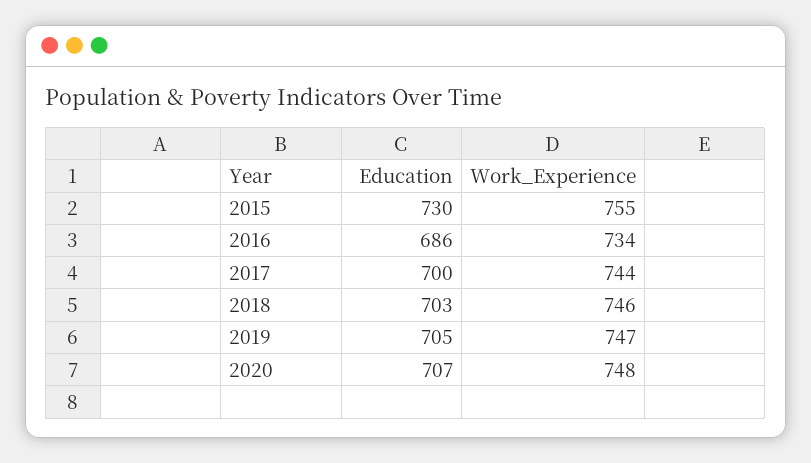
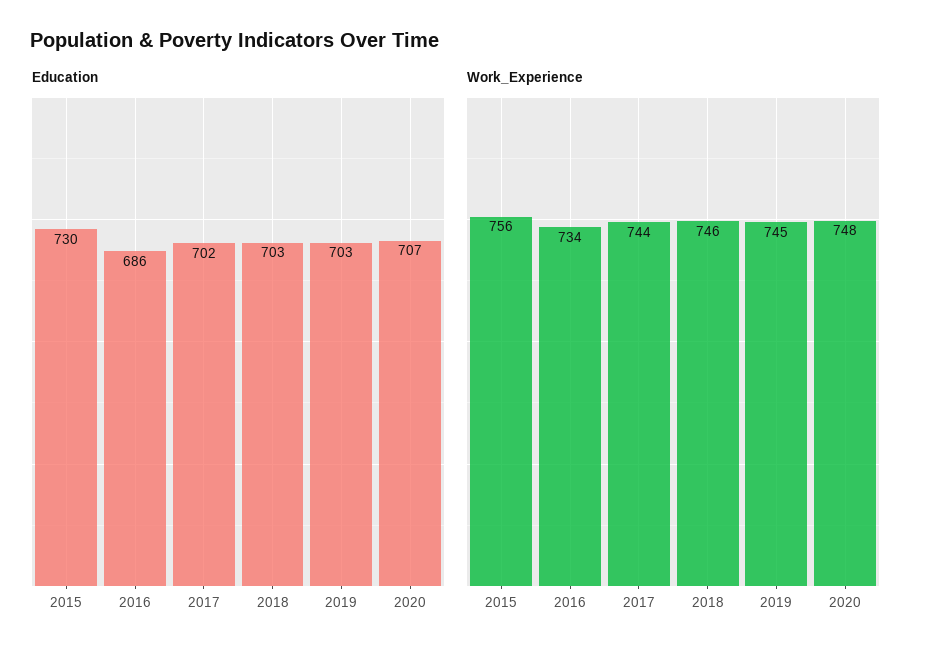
  {
    "Education": {
      "2015": 730,
      "2016": 686,
-     "2017": 700,
+     "2017": 702,
      "2018": 703,
-     "2019": 705,
+     "2019": 703,
      "2020": 707
    },
    "Work_Experience": {
-     "2015": 755,
+     "2015": 756,
      "2016": 734,
      "2017": 744,
      "2018": 746,
-     "2019": 747,
+     "2019": 745,
      "2020": 748
    }
  }

